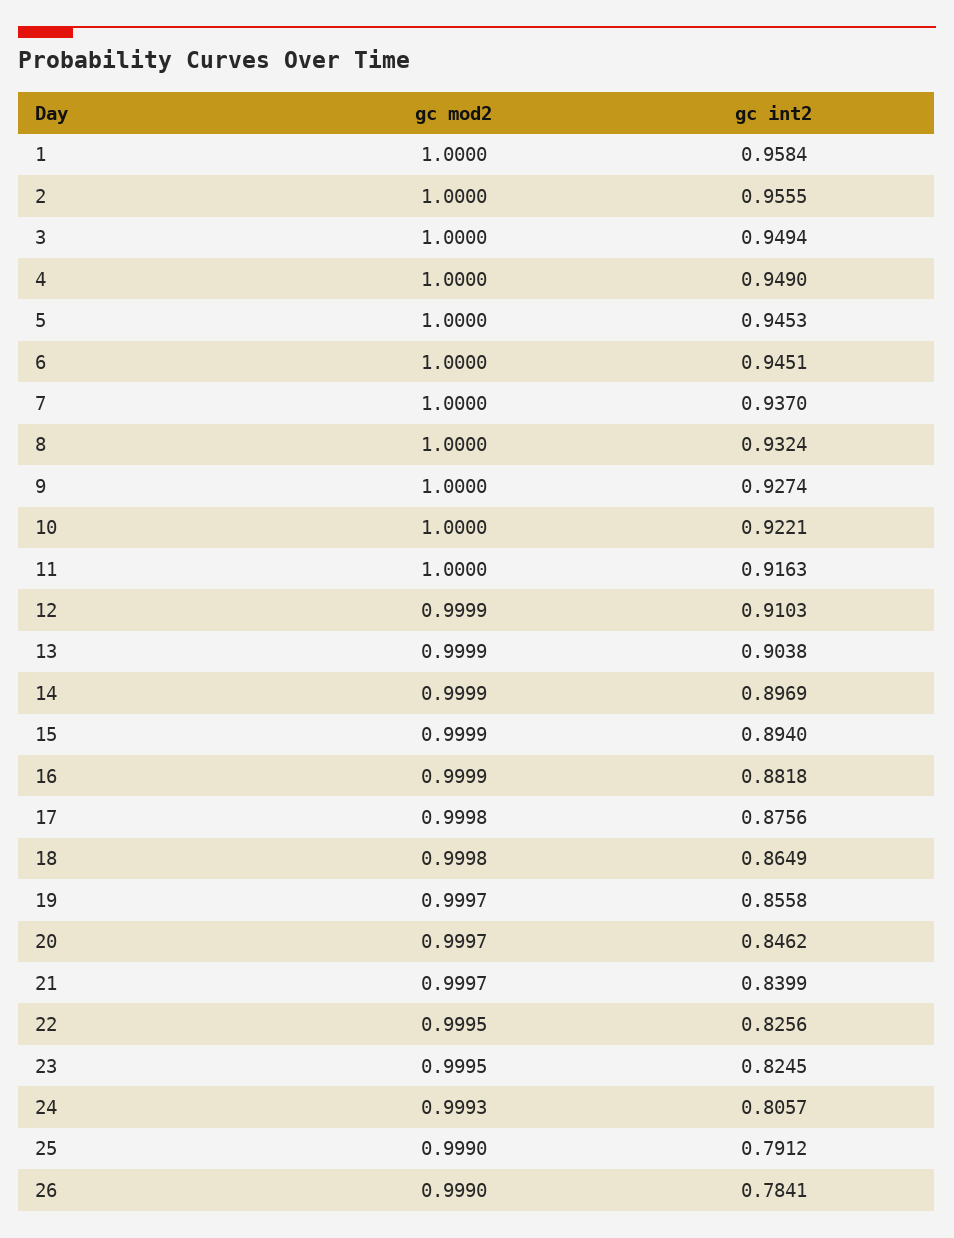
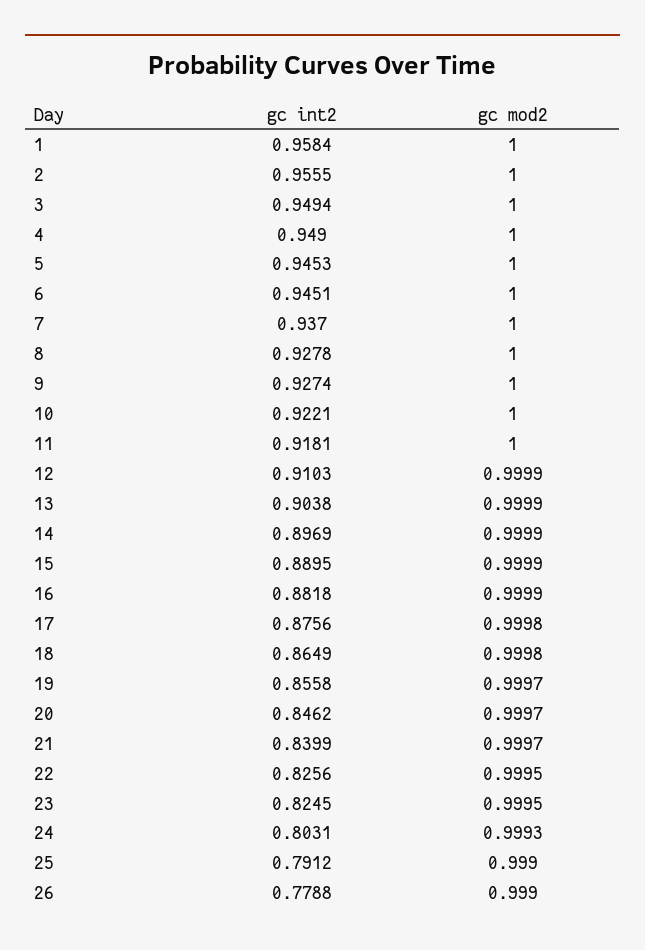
  {
    "gc mod2": {
      "1": 1,
      "2": 1,
      "3": 1,
      "4": 1,
      "5": 1,
      "6": 1,
      "7": 1,
      "8": 1,
      "9": 1,
      "10": 1,
      "11": 1,
      "12": 0.9999,
      "13": 0.9999,
      "14": 0.9999,
      "15": 0.9999,
      "16": 0.9999,
      "17": 0.9998,
      "18": 0.9998,
      "19": 0.9997,
      "20": 0.9997,
      "21": 0.9997,
      "22": 0.9995,
      "23": 0.9995,
      "24": 0.9993,
      "25": 0.999,
      "26": 0.999
    },
    "gc int2": {
      "1": 0.9584,
      "2": 0.9555,
      "3": 0.9494,
      "4": 0.949,
      "5": 0.9453,
      "6": 0.9451,
      "7": 0.937,
-     "8": 0.9324,
+     "8": 0.9278,
      "9": 0.9274,
      "10": 0.9221,
-     "11": 0.9163,
+     "11": 0.9181,
      "12": 0.9103,
      "13": 0.9038,
      "14": 0.8969,
-     "15": 0.894,
+     "15": 0.8895,
      "16": 0.8818,
      "17": 0.8756,
      "18": 0.8649,
      "19": 0.8558,
      "20": 0.8462,
      "21": 0.8399,
      "22": 0.8256,
      "23": 0.8245,
-     "24": 0.8057,
+     "24": 0.8031,
      "25": 0.7912,
-     "26": 0.7841
+     "26": 0.7788
    }
  }

